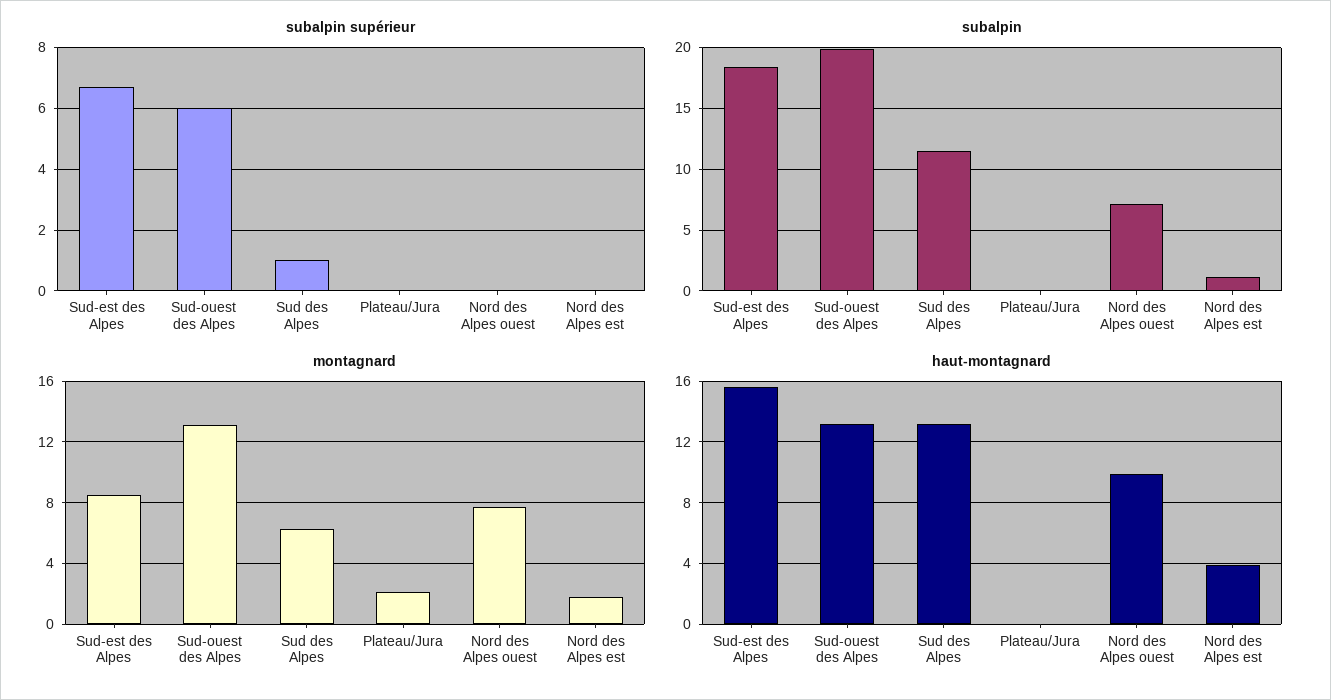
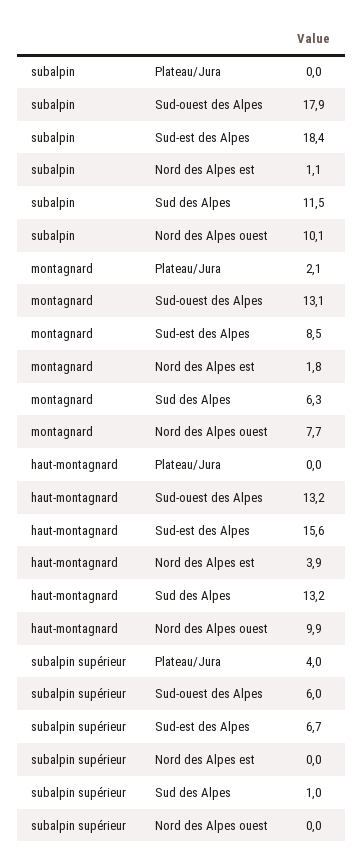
  {
    "subalpin supérieur": {
      "Sud-est des Alpes": 6.7,
      "Sud-ouest des Alpes": 6,
      "Sud des Alpes": 1,
-     "Plateau/Jura": 0,
+     "Plateau/Jura": 4,
      "Nord des Alpes ouest": 0,
      "Nord des Alpes est": 0
    },
    "subalpin": {
      "Sud-est des Alpes": 18.4,
-     "Sud-ouest des Alpes": 20,
+     "Sud-ouest des Alpes": 17.9,
      "Sud des Alpes": 11.5,
      "Plateau/Jura": 0,
-     "Nord des Alpes ouest": 7,
+     "Nord des Alpes ouest": 10.1,
      "Nord des Alpes est": 1.1
    },
    "montagnard": {
      "Sud-est des Alpes": 8.5,
      "Sud-ouest des Alpes": 13.1,
      "Sud des Alpes": 6.3,
      "Plateau/Jura": 2.1,
      "Nord des Alpes ouest": 7.7,
      "Nord des Alpes est": 1.8
    },
    "haut-montagnard": {
      "Sud-est des Alpes": 15.6,
      "Sud-ouest des Alpes": 13.2,
      "Sud des Alpes": 13.2,
      "Plateau/Jura": 0,
      "Nord des Alpes ouest": 9.9,
      "Nord des Alpes est": 3.9
    }
  }

